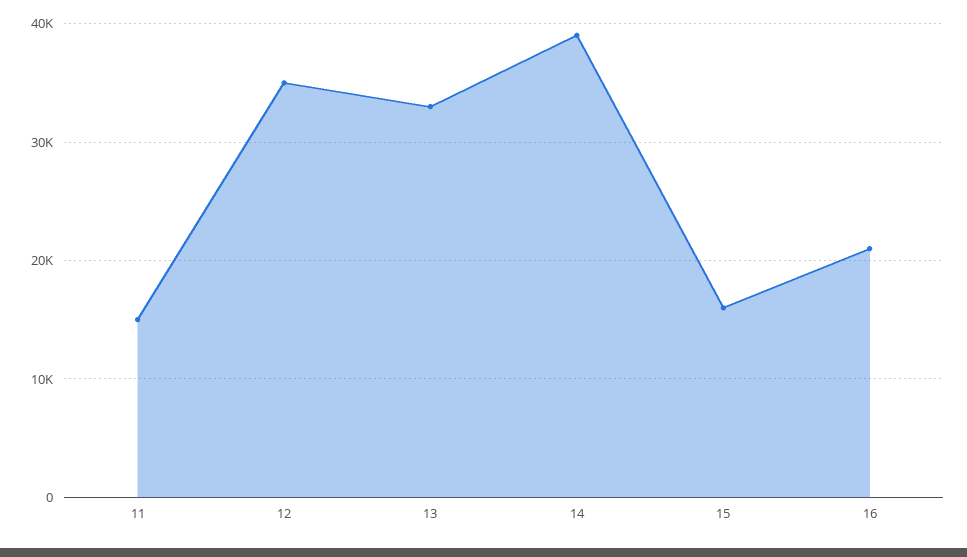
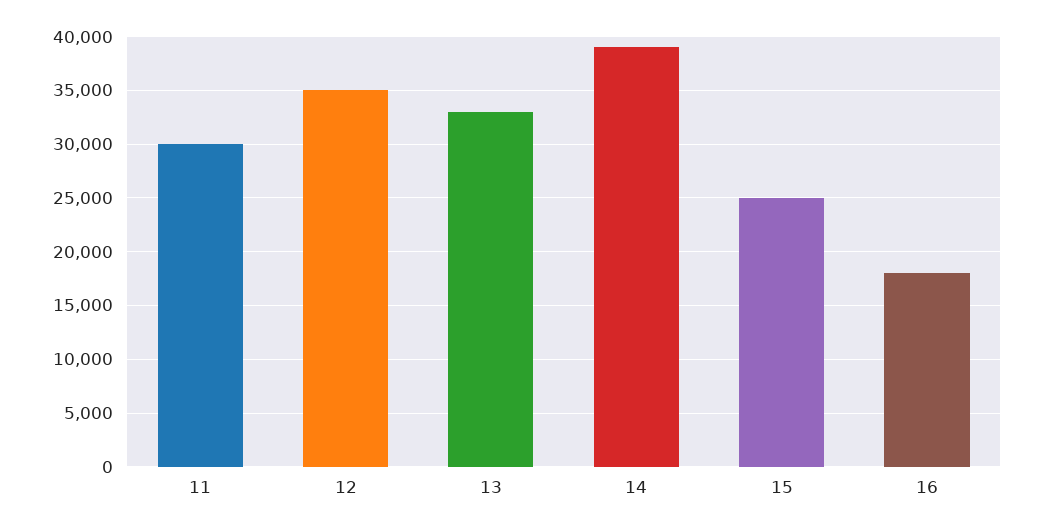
  {
-   "11": 15000,
+   "11": 30000,
    "12": 35000,
    "13": 33000,
    "14": 39000,
-   "15": 16000,
+   "15": 25000,
-   "16": 21000
+   "16": 18000
  }

